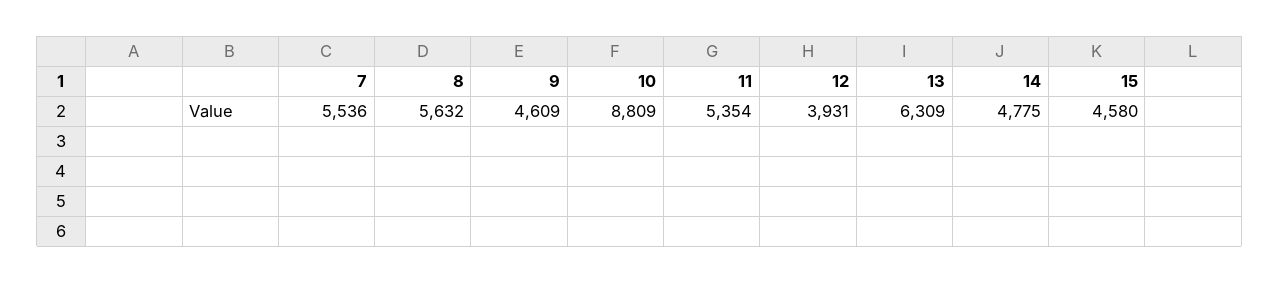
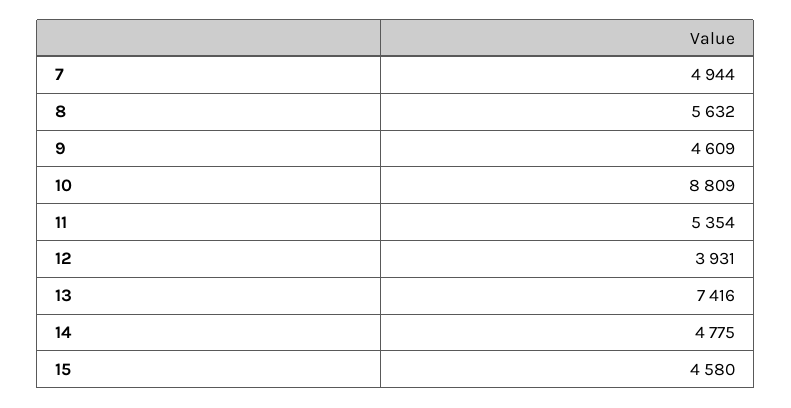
  {
-   "7": 5536,
+   "7": 4944,
    "8": 5632,
    "9": 4609,
    "10": 8809,
    "11": 5354,
    "12": 3931,
-   "13": 6309,
+   "13": 7416,
    "14": 4775,
    "15": 4580
  }

